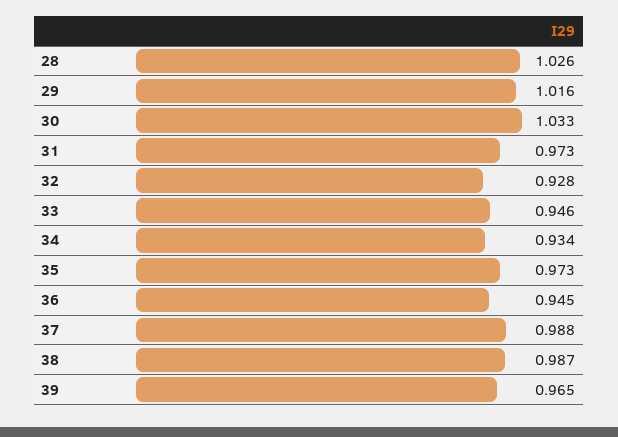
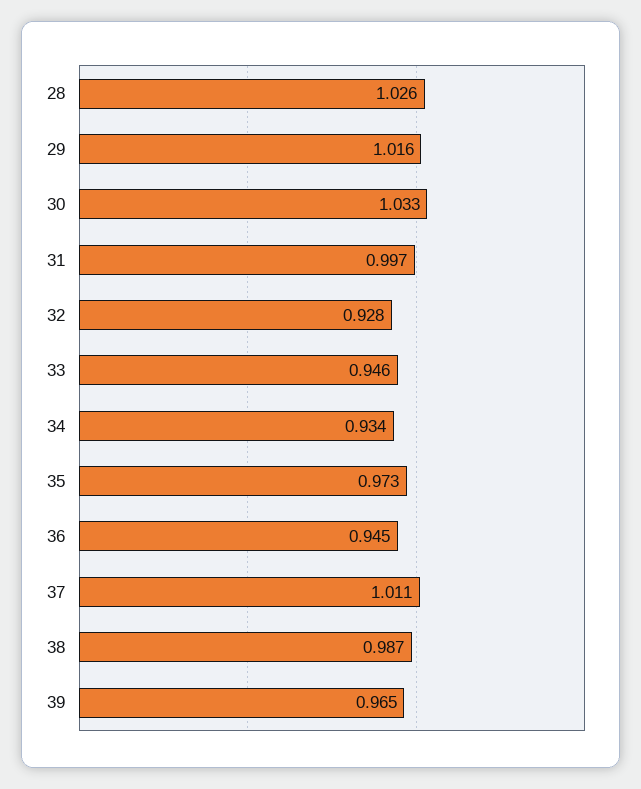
  {
    "28": 1.026,
    "29": 1.016,
    "30": 1.033,
-   "31": 0.973,
+   "31": 0.997,
    "32": 0.928,
    "33": 0.946,
    "34": 0.934,
    "35": 0.973,
    "36": 0.945,
-   "37": 0.988,
+   "37": 1.011,
    "38": 0.987,
    "39": 0.965
  }

